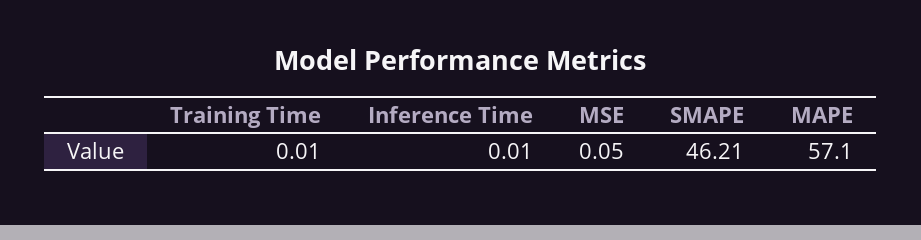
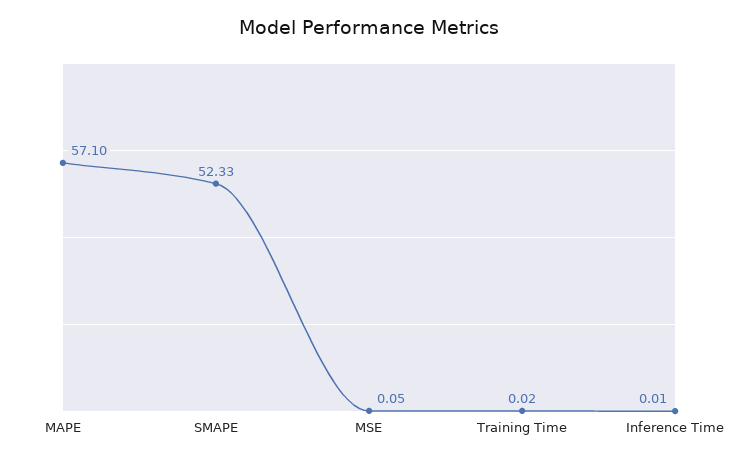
  {
-   "Training Time": 0.01,
+   "Training Time": 0.02,
    "Inference Time": 0.01,
    "MSE": 0.05,
-   "SMAPE": 46.21,
+   "SMAPE": 52.33,
    "MAPE": 57.1
  }

